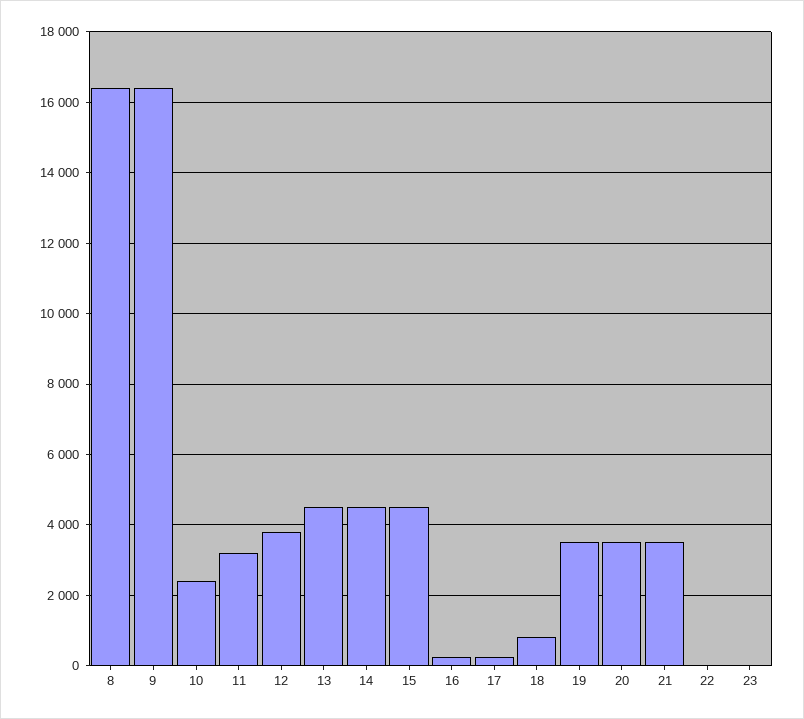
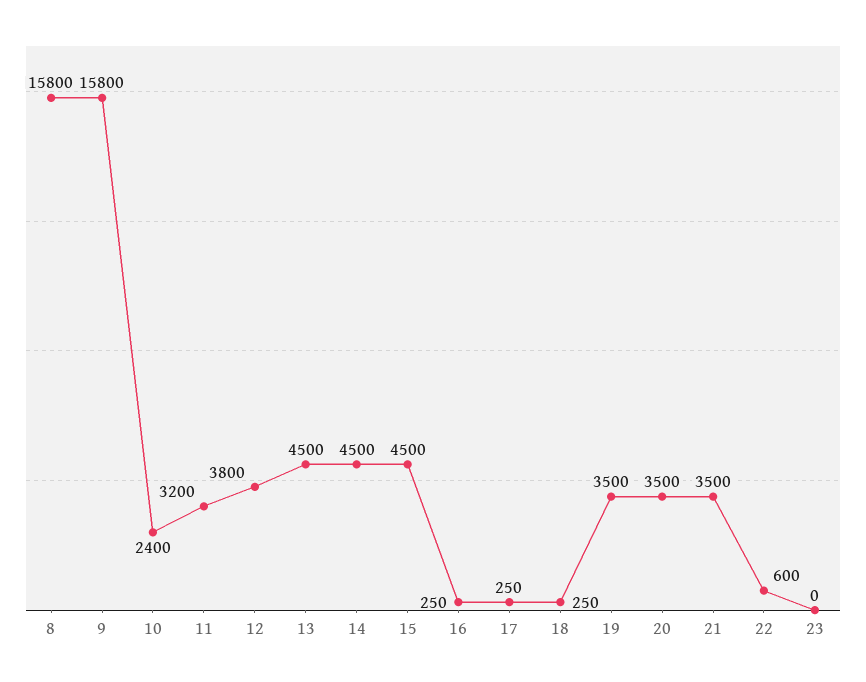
  {
-   "8": 16400,
+   "8": 15800,
-   "9": 16400,
+   "9": 15800,
    "10": 2400,
    "11": 3200,
    "12": 3800,
    "13": 4500,
    "14": 4500,
    "15": 4500,
    "16": 250,
    "17": 250,
-   "18": 800,
+   "18": 250,
    "19": 3500,
    "20": 3500,
    "21": 3500,
-   "22": 0,
+   "22": 600,
    "23": 0
  }

